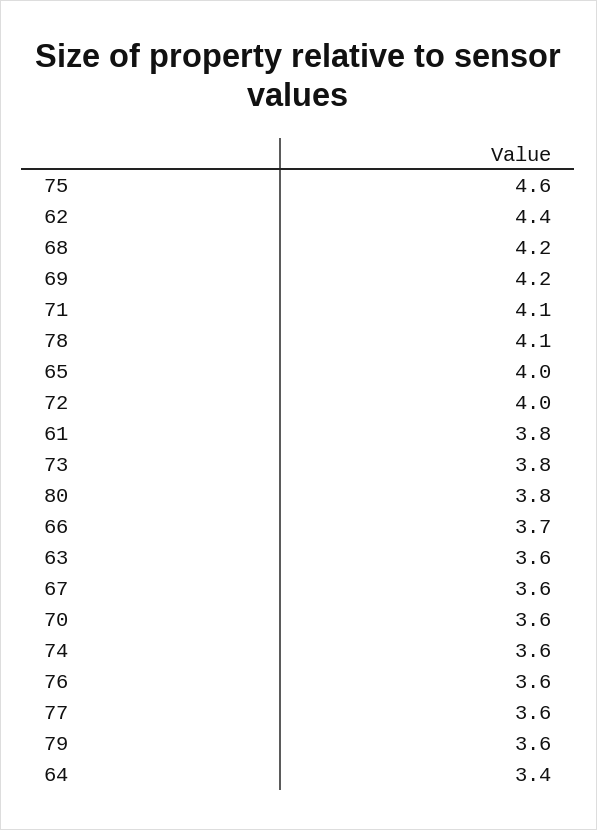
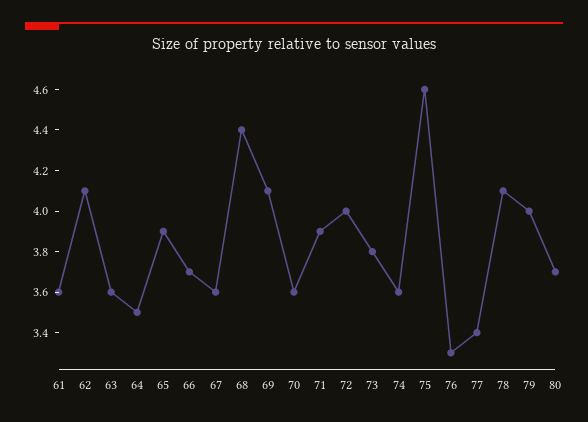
  {
    "75": 4.6,
-   "62": 4.4,
+   "62": 4.1,
-   "68": 4.2,
+   "68": 4.4,
-   "69": 4.2,
+   "69": 4.1,
-   "71": 4.1,
+   "71": 3.9,
    "78": 4.1,
-   "65": 4,
+   "65": 3.9,
    "72": 4,
-   "61": 3.8,
+   "61": 3.6,
    "73": 3.8,
-   "80": 3.8,
+   "80": 3.7,
    "66": 3.7,
    "63": 3.6,
    "67": 3.6,
    "70": 3.6,
    "74": 3.6,
-   "76": 3.6,
+   "76": 3.3,
-   "77": 3.6,
+   "77": 3.4,
-   "79": 3.6,
+   "79": 4,
-   "64": 3.4
+   "64": 3.5
  }

